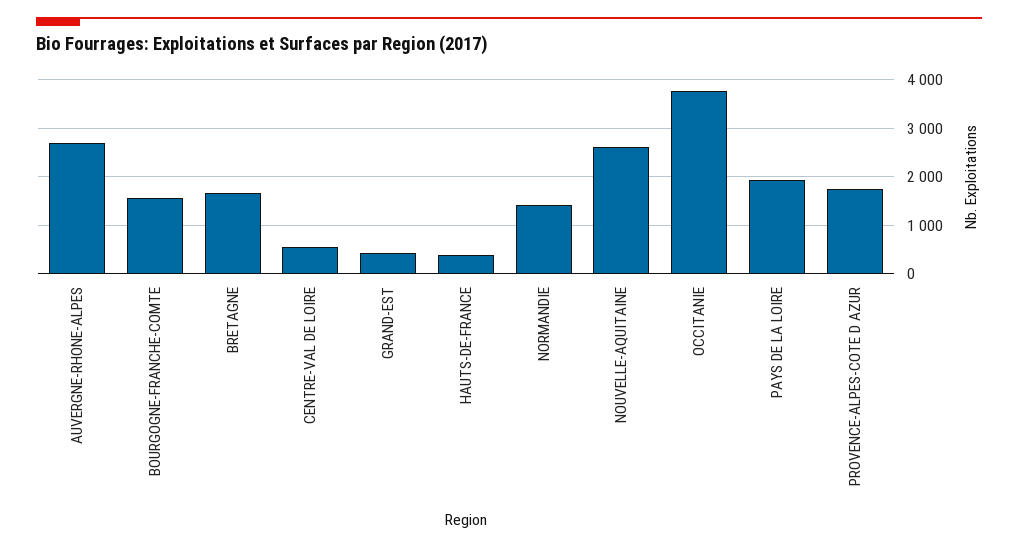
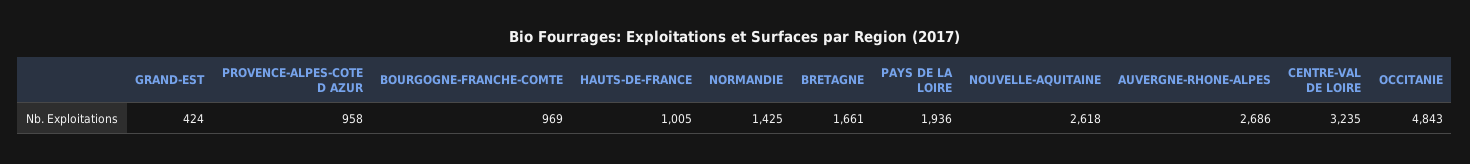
  {
    "AUVERGNE-RHONE-ALPES": 2686,
-   "BOURGOGNE-FRANCHE-COMTE": 1600,
+   "BOURGOGNE-FRANCHE-COMTE": 969,
    "BRETAGNE": 1661,
-   "CENTRE-VAL DE LOIRE": 600,
+   "CENTRE-VAL DE LOIRE": 3235,
    "GRAND-EST": 424,
-   "HAUTS-DE-FRANCE": 400,
+   "HAUTS-DE-FRANCE": 1005,
    "NORMANDIE": 1425,
    "NOUVELLE-AQUITAINE": 2618,
-   "OCCITANIE": 3800,
+   "OCCITANIE": 4843,
    "PAYS DE LA LOIRE": 1936,
-   "PROVENCE-ALPES-COTE D AZUR": 1800
+   "PROVENCE-ALPES-COTE D AZUR": 958
  }

